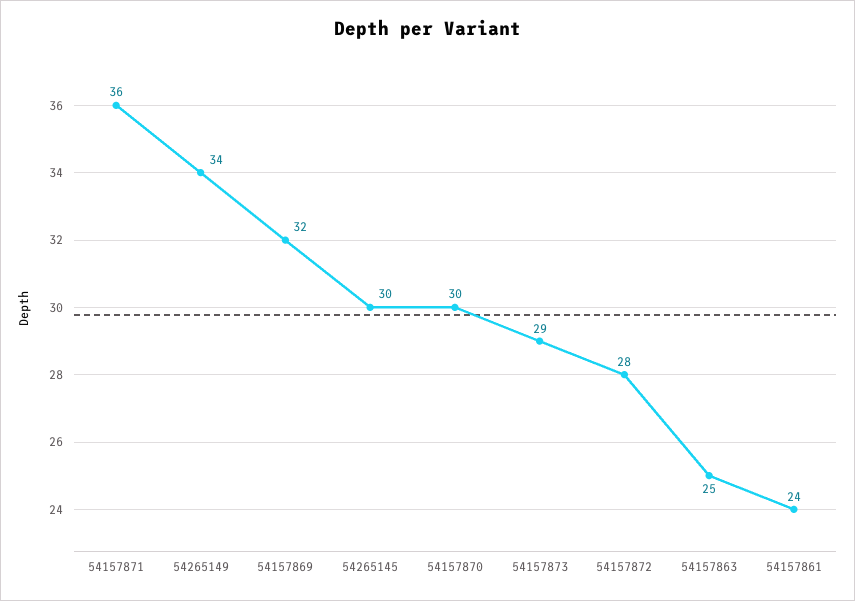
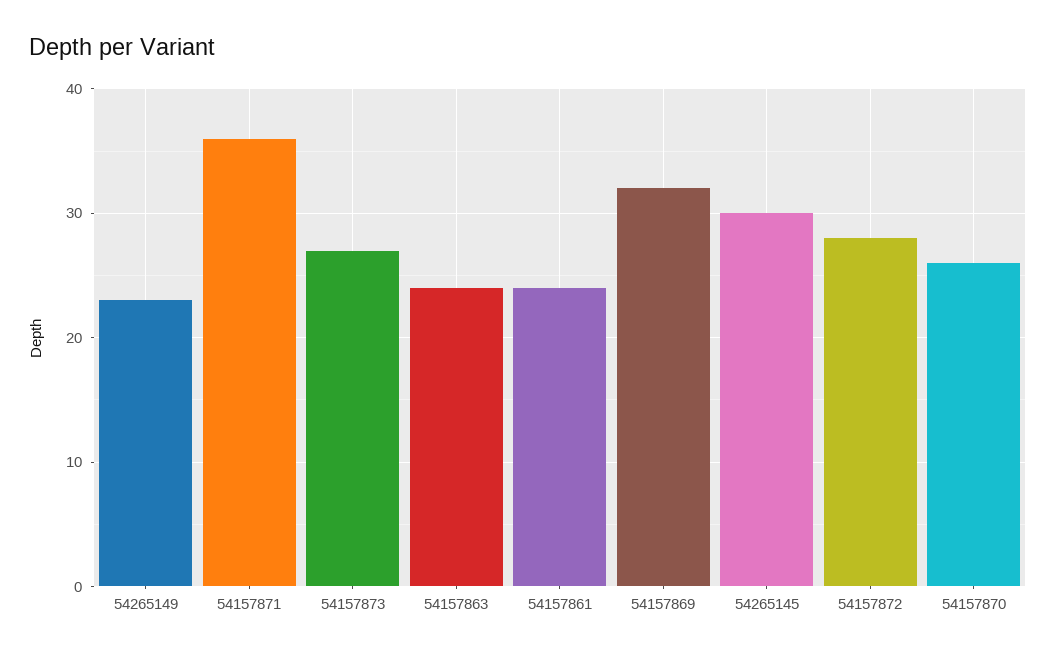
  {
    "54157871": 36,
-   "54265149": 34,
+   "54265149": 23,
    "54157869": 32,
    "54265145": 30,
-   "54157870": 30,
+   "54157870": 26,
-   "54157873": 29,
+   "54157873": 27,
    "54157872": 28,
-   "54157863": 25,
+   "54157863": 24,
    "54157861": 24
  }

